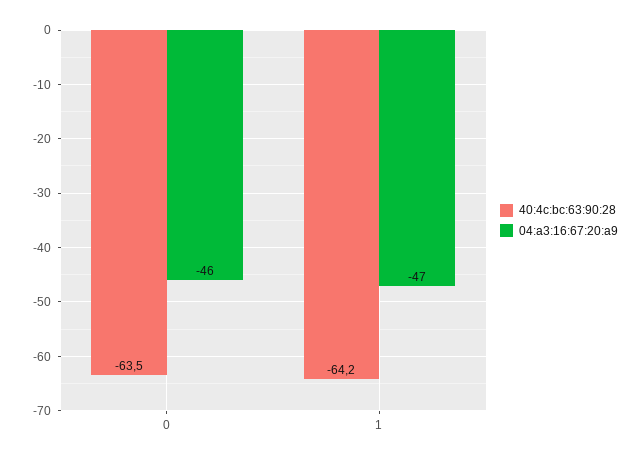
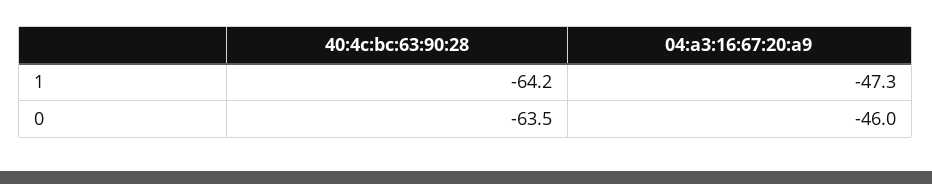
  {
    "40:4c:bc:63:90:28": {
      "0": -63.5,
      "1": -64.2
    },
    "04:a3:16:67:20:a9": {
      "0": -46,
-     "1": -47
+     "1": -47.3
    }
  }

